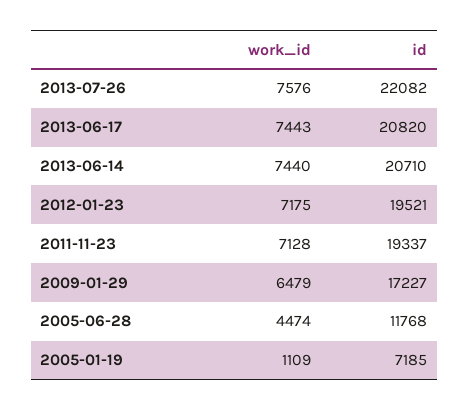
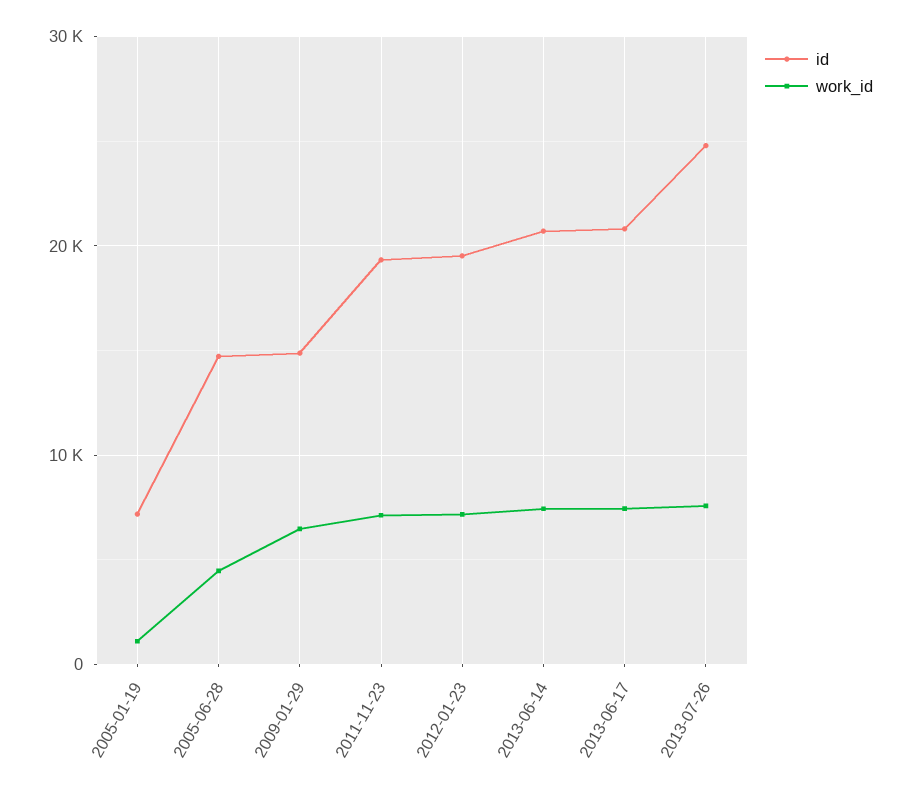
  {
    "work_id": {
      "2013-07-26": 7576,
      "2013-06-17": 7443,
      "2013-06-14": 7440,
      "2012-01-23": 7175,
      "2011-11-23": 7128,
      "2009-01-29": 6479,
      "2005-06-28": 4474,
      "2005-01-19": 1109
    },
    "id": {
-     "2013-07-26": 22082,
+     "2013-07-26": 25000,
      "2013-06-17": 20820,
      "2013-06-14": 20710,
      "2012-01-23": 19521,
      "2011-11-23": 19337,
-     "2009-01-29": 17227,
+     "2009-01-29": 15000,
-     "2005-06-28": 11768,
+     "2005-06-28": 15000,
      "2005-01-19": 7185
    }
  }

